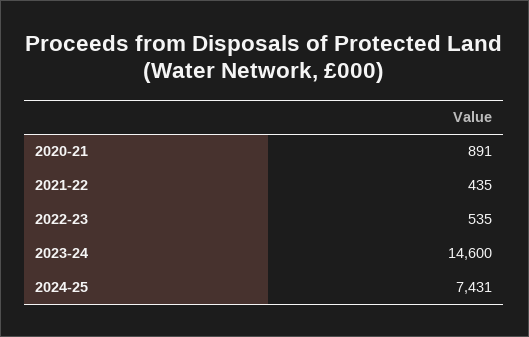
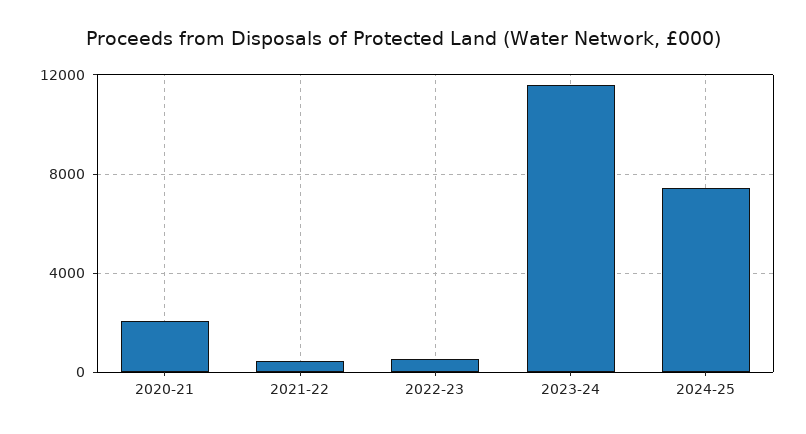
  {
-   "2020-21": 891,
+   "2020-21": 2000,
    "2021-22": 435,
    "2022-23": 535,
-   "2023-24": 14600,
+   "2023-24": 11500,
    "2024-25": 7431
  }

